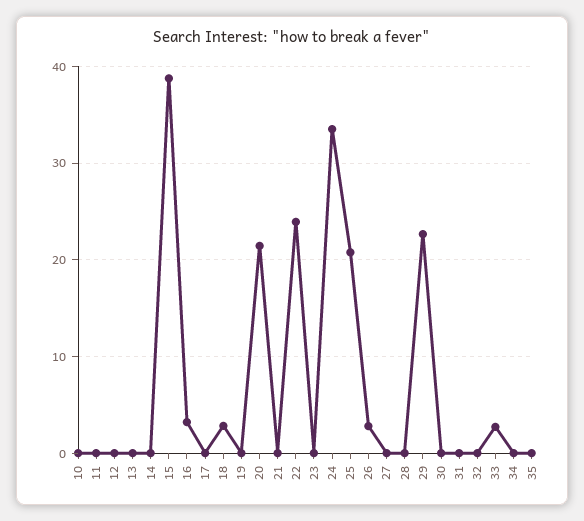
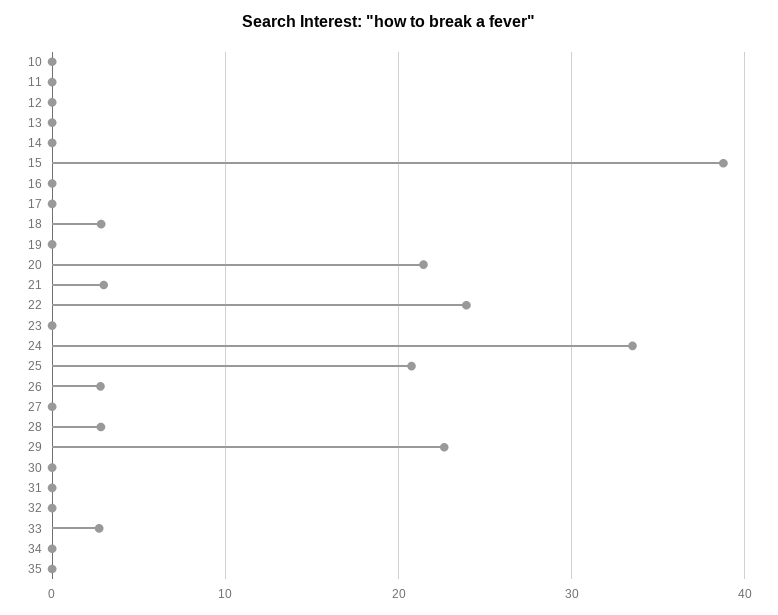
  {
    "10": 0,
    "11": 0,
    "12": 0,
    "13": 0,
    "14": 0,
    "15": 39,
-   "16": 3,
+   "16": 0,
    "17": 0,
    "18": 3,
    "19": 0,
    "20": 21,
-   "21": 0,
+   "21": 3,
    "22": 24,
    "23": 0,
    "24": 34,
    "25": 21,
    "26": 3,
    "27": 0,
-   "28": 0,
+   "28": 3,
    "29": 23,
    "30": 0,
    "31": 0,
    "32": 0,
    "33": 3,
    "34": 0,
    "35": 0
  }

